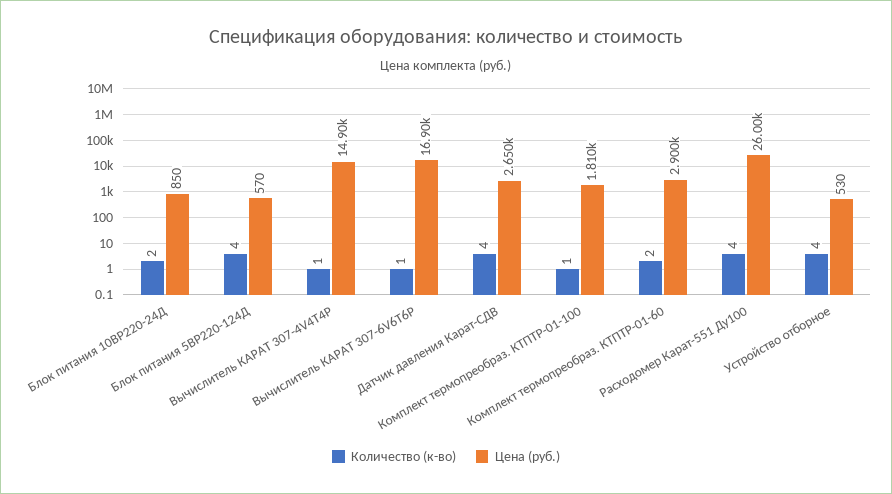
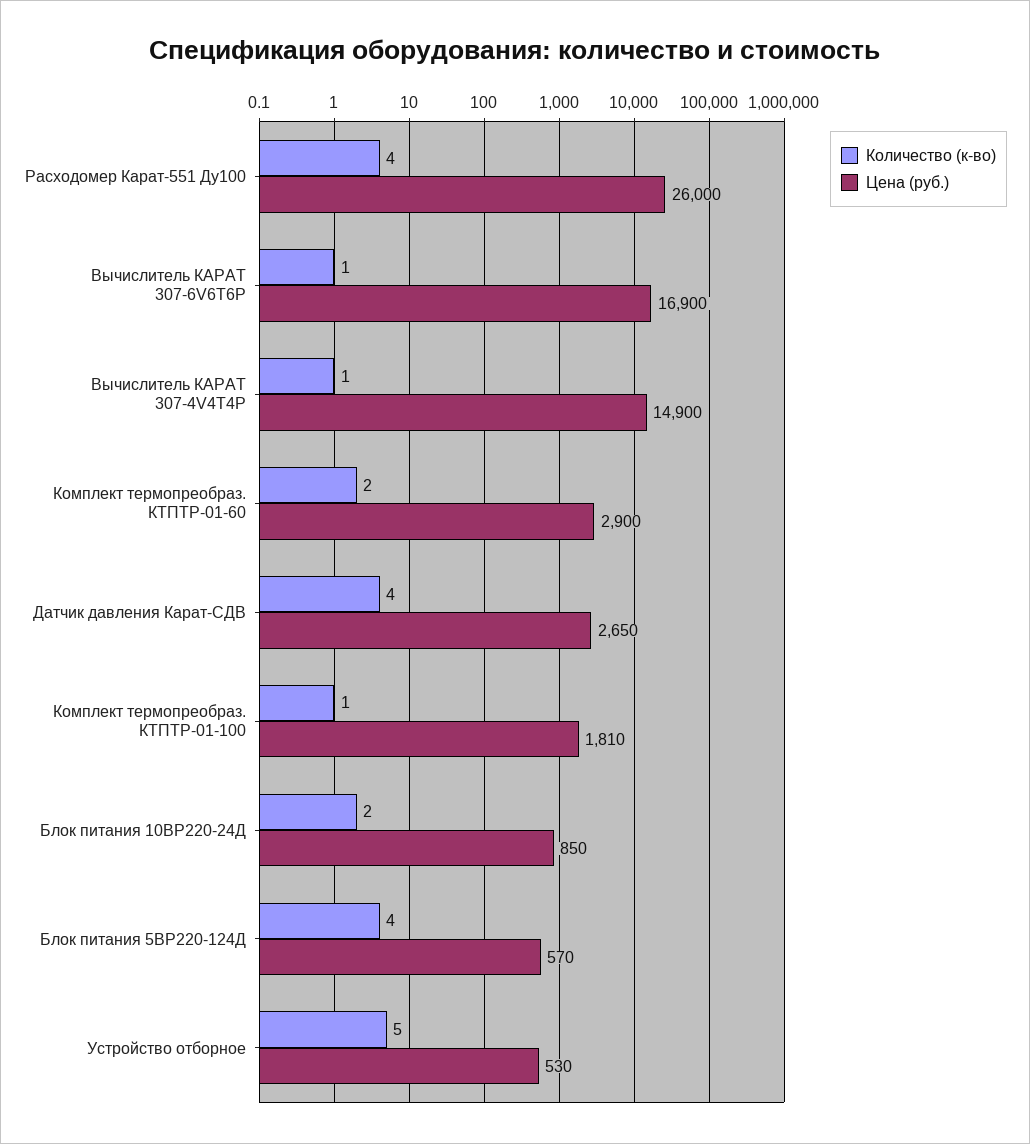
  {
    "Количество (к-во)": {
      "Блок питания 10ВР220-24Д": 2,
      "Блок питания 5ВР220-124Д": 4,
      "Вычислитель КАРАТ 307-4V4T4P": 1,
      "Вычислитель КАРАТ 307-6V6T6P": 1,
      "Датчик давления Карат-СДВ": 4,
      "Комплект термопреобраз. КТПТР-01-100": 1,
      "Комплект термопреобраз. КТПТР-01-60": 2,
      "Расходомер Карат-551 Ду100": 4,
-     "Устройство отборное": 4
+     "Устройство отборное": 5
    },
    "Цена (руб.)": {
      "Блок питания 10ВР220-24Д": 850,
      "Блок питания 5ВР220-124Д": 570,
      "Вычислитель КАРАТ 307-4V4T4P": 14900,
      "Вычислитель КАРАТ 307-6V6T6P": 16900,
      "Датчик давления Карат-СДВ": 2650,
      "Комплект термопреобраз. КТПТР-01-100": 1810,
      "Комплект термопреобраз. КТПТР-01-60": 2900,
      "Расходомер Карат-551 Ду100": 26000,
      "Устройство отборное": 530
    }
  }

